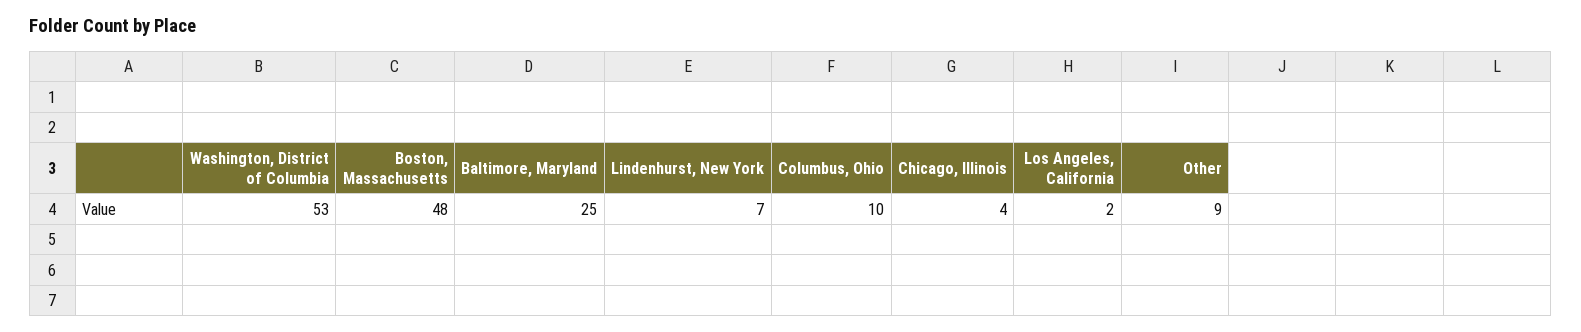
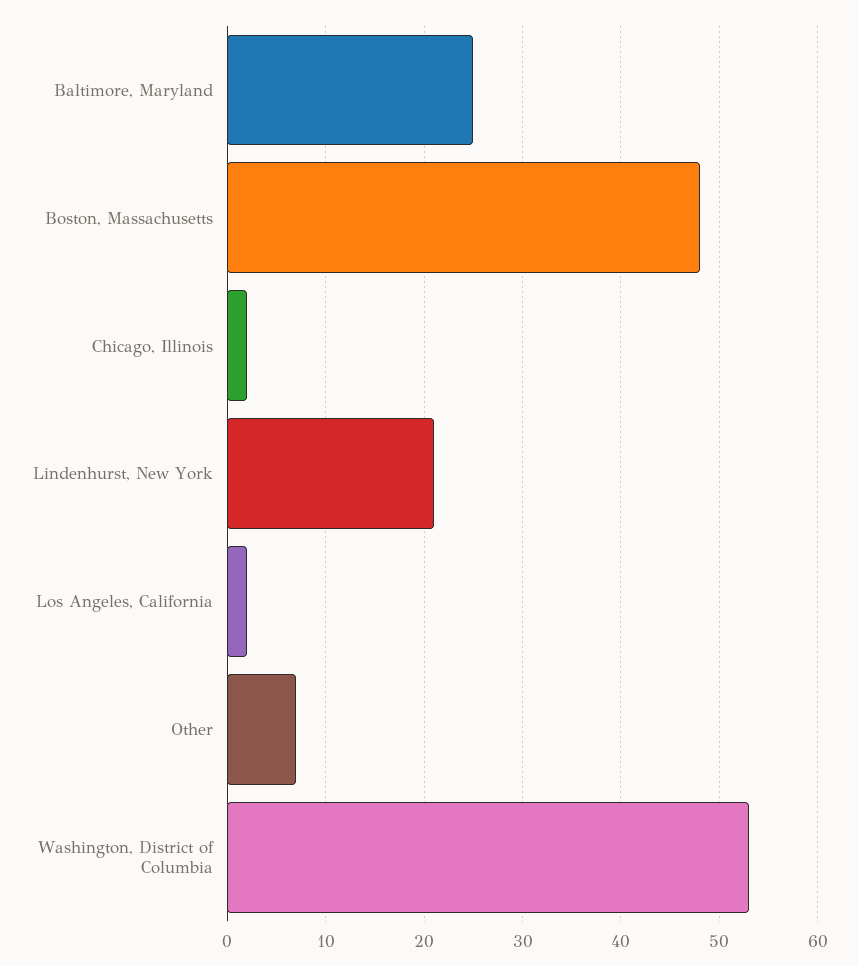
  {
    "Washington, District of Columbia": 53,
    "Boston, Massachusetts": 48,
    "Baltimore, Maryland": 25,
-   "Lindenhurst, New York": 7,
+   "Lindenhurst, New York": 21,
-   "Columbus, Ohio": 10,
-   "Chicago, Illinois": 4,
+   "Chicago, Illinois": 2,
    "Los Angeles, California": 2,
-   "Other": 9
+   "Other": 7
  }

